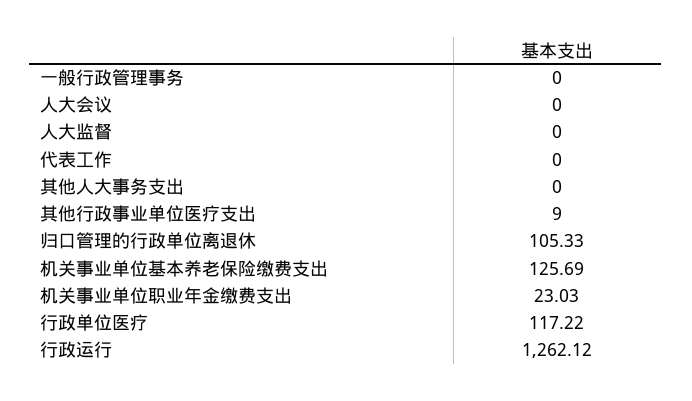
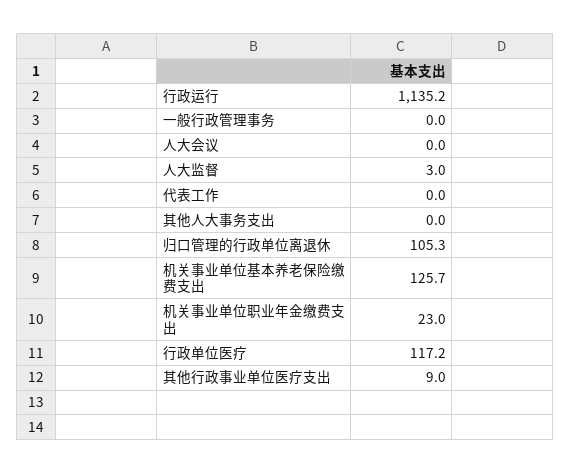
  {
    "一般行政管理事务": 0,
    "人大会议": 0,
-   "人大监督": 0,
+   "人大监督": 3,
    "代表工作": 0,
    "其他人大事务支出": 0,
    "其他行政事业单位医疗支出": 9,
    "归口管理的行政单位离退休": 105.33,
    "机关事业单位基本养老保险缴费支出": 125.69,
    "机关事业单位职业年金缴费支出": 23.03,
    "行政单位医疗": 117.22,
-   "行政运行": 1262.12
+   "行政运行": 1135.2
  }

